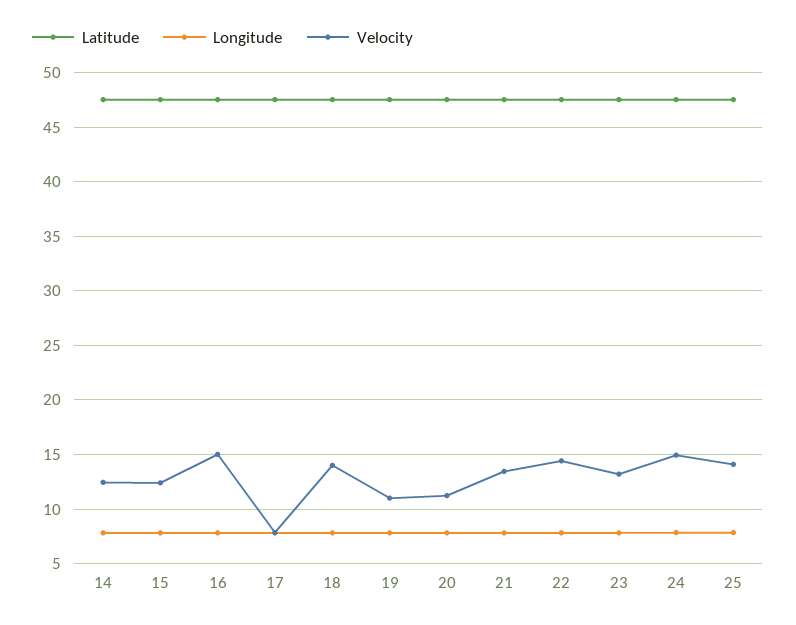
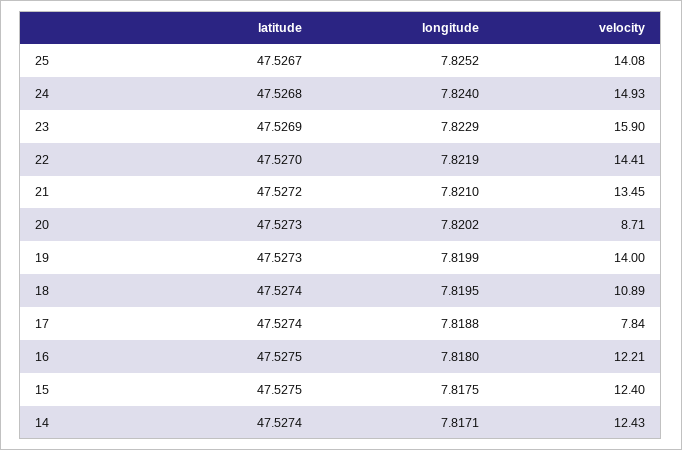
  {
    "Latitude": {
      "14": 47.5274,
      "15": 47.5275,
      "16": 47.5275,
      "17": 47.5274,
      "18": 47.5274,
      "19": 47.5273,
      "20": 47.5273,
      "21": 47.5272,
      "22": 47.527,
      "23": 47.5269,
      "24": 47.5268,
      "25": 47.5267
    },
    "Longitude": {
      "14": 7.8171,
      "15": 7.8175,
      "16": 7.818,
      "17": 7.8188,
      "18": 7.8195,
      "19": 7.8199,
      "20": 7.8202,
      "21": 7.821,
      "22": 7.8219,
      "23": 7.8229,
      "24": 7.824,
      "25": 7.8252
    },
    "Velocity": {
      "14": 12.43,
      "15": 12.4,
-     "16": 15,
+     "16": 12.21,
      "17": 7.84,
-     "18": 14,
+     "18": 10.89,
-     "19": 11,
+     "19": 14,
-     "20": 11,
+     "20": 8.71,
      "21": 13.45,
      "22": 14.41,
-     "23": 13,
+     "23": 15.9,
      "24": 14.93,
      "25": 14.08
    }
  }

